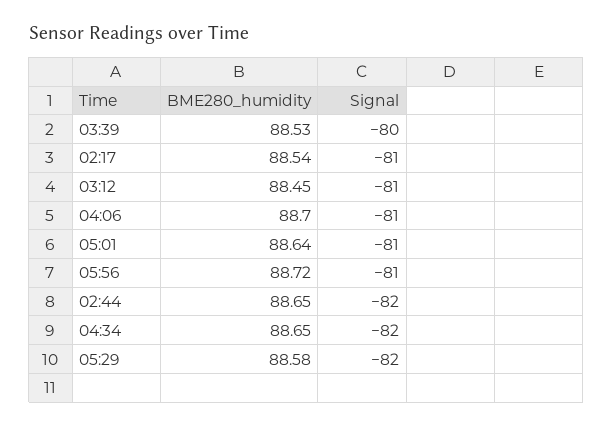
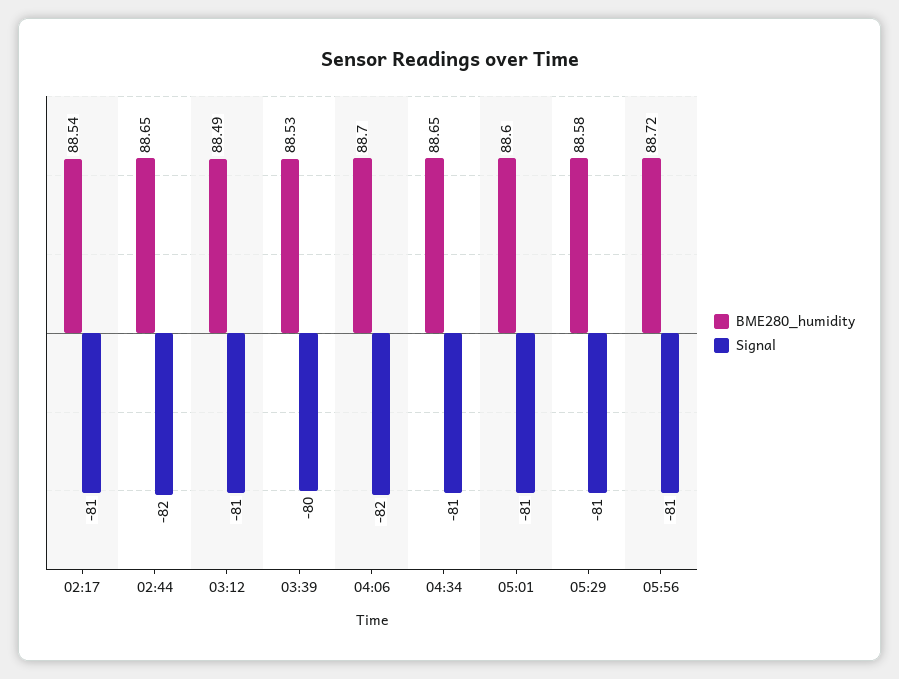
  {
    "BME280_humidity": {
      "03:39": 88.53,
      "02:17": 88.54,
-     "03:12": 88.45,
+     "03:12": 88.49,
      "04:06": 88.7,
-     "05:01": 88.64,
+     "05:01": 88.6,
      "05:56": 88.72,
      "02:44": 88.65,
      "04:34": 88.65,
      "05:29": 88.58
    },
    "Signal": {
      "03:39": -80,
      "02:17": -81,
      "03:12": -81,
-     "04:06": -81,
+     "04:06": -82,
      "05:01": -81,
      "05:56": -81,
      "02:44": -82,
-     "04:34": -82,
+     "04:34": -81,
-     "05:29": -82
+     "05:29": -81
    }
  }

